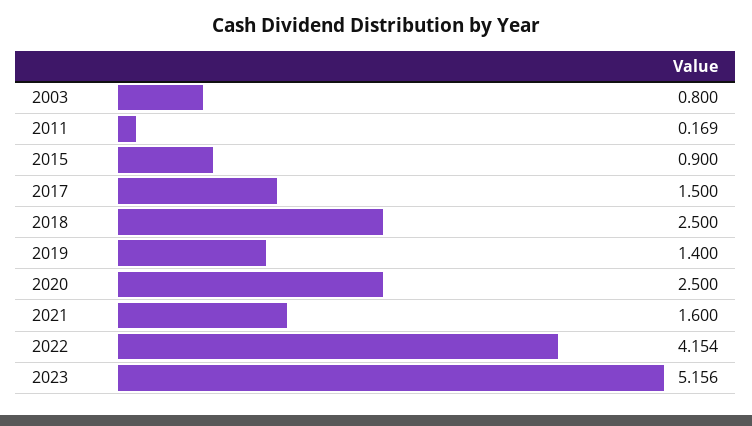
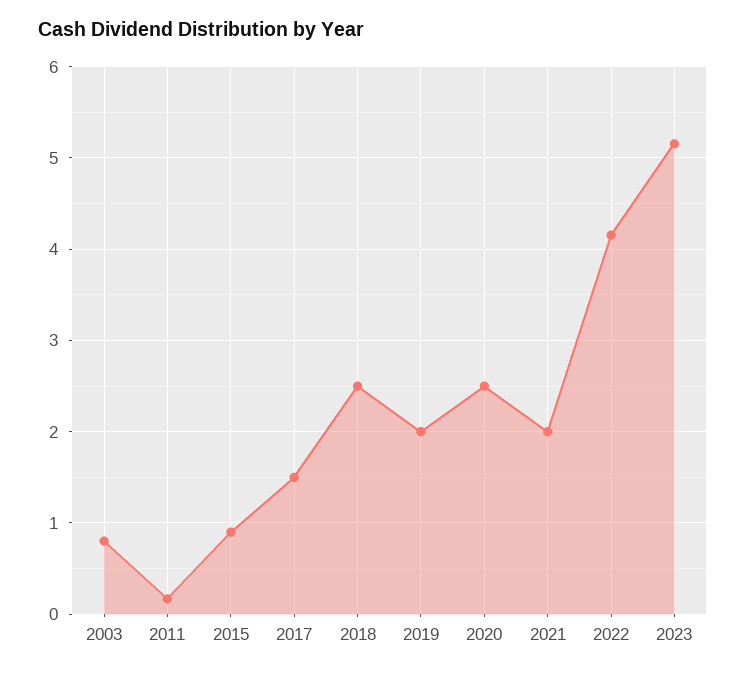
  {
    "2003": 0.8,
    "2011": 0.169,
    "2015": 0.9,
    "2017": 1.5,
    "2018": 2.5,
-   "2019": 1.4,
+   "2019": 2,
    "2020": 2.5,
-   "2021": 1.6,
+   "2021": 2,
    "2022": 4.154,
    "2023": 5.156
  }

